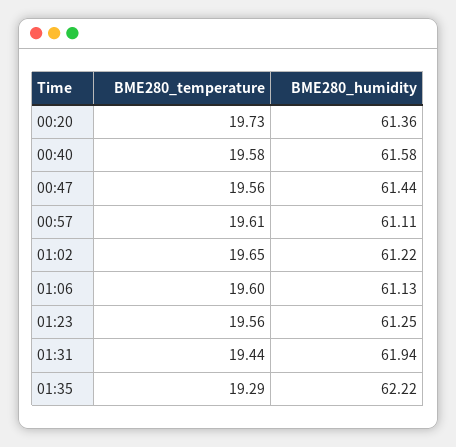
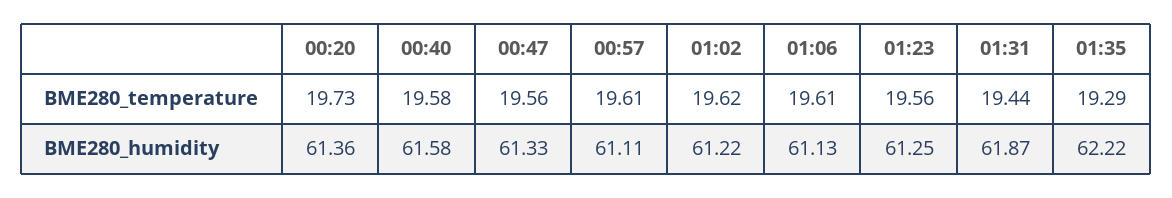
  {
    "BME280_temperature": {
      "00:20": 19.73,
      "00:40": 19.58,
      "00:47": 19.56,
      "00:57": 19.61,
-     "01:02": 19.65,
+     "01:02": 19.62,
-     "01:06": 19.6,
+     "01:06": 19.61,
      "01:23": 19.56,
      "01:31": 19.44,
      "01:35": 19.29
    },
    "BME280_humidity": {
      "00:20": 61.36,
      "00:40": 61.58,
-     "00:47": 61.44,
+     "00:47": 61.33,
      "00:57": 61.11,
      "01:02": 61.22,
      "01:06": 61.13,
      "01:23": 61.25,
-     "01:31": 61.94,
+     "01:31": 61.87,
      "01:35": 62.22
    }
  }

